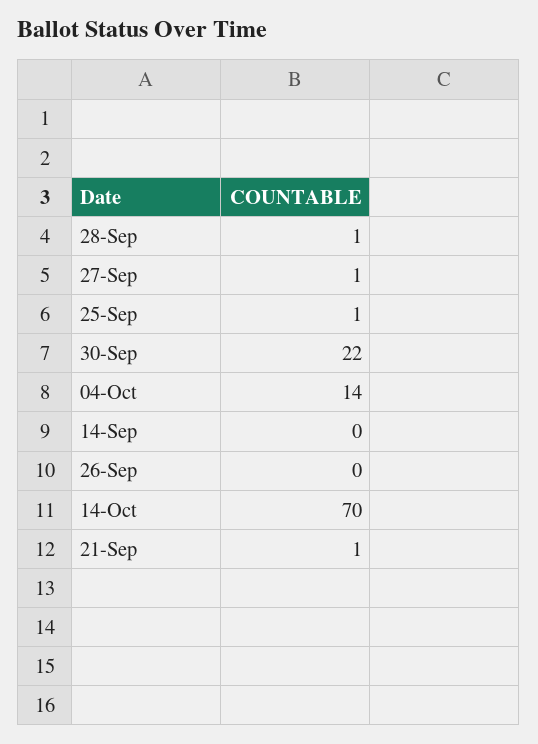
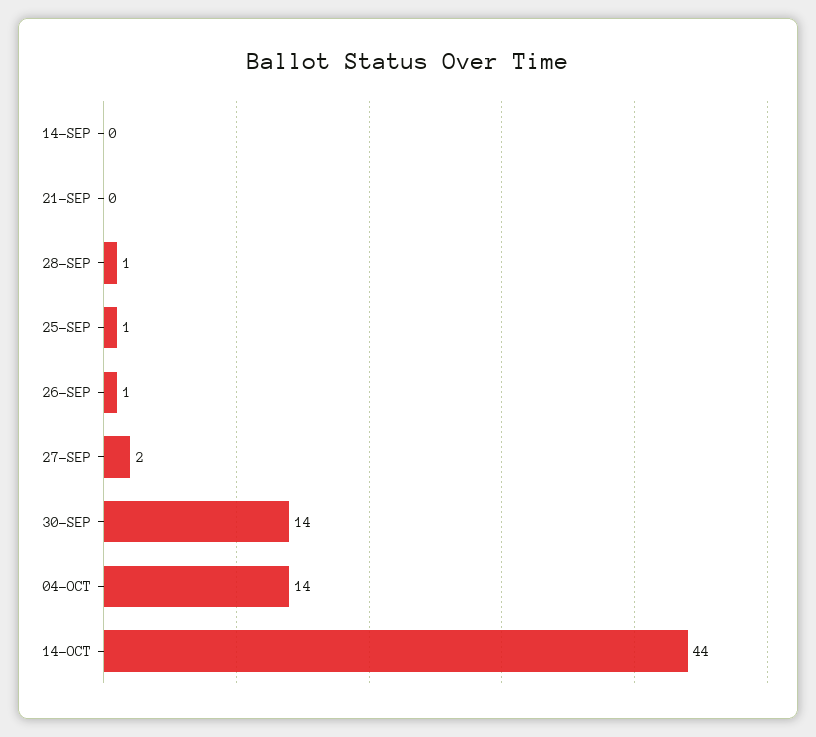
  {
    "28-Sep": 1,
-   "27-Sep": 1,
+   "27-Sep": 2,
    "25-Sep": 1,
-   "30-Sep": 22,
+   "30-Sep": 14,
    "04-Oct": 14,
    "14-Sep": 0,
-   "26-Sep": 0,
+   "26-Sep": 1,
-   "14-Oct": 70,
+   "14-Oct": 44,
-   "21-Sep": 1
+   "21-Sep": 0
  }

